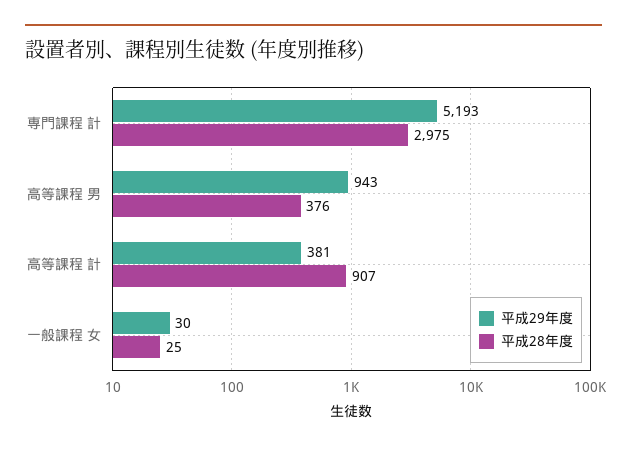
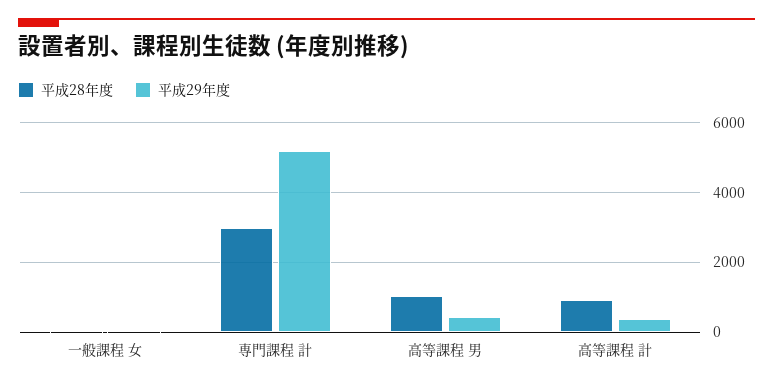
  {
    "平成29年度": {
      "専門課程 計": 5193,
-     "高等課程 男": 943,
+     "高等課程 男": 400,
      "高等課程 計": 381,
      "一般課程 女": 30
    },
    "平成28年度": {
      "専門課程 計": 2975,
-     "高等課程 男": 376,
+     "高等課程 男": 1000,
      "高等課程 計": 907,
      "一般課程 女": 25
    }
  }

